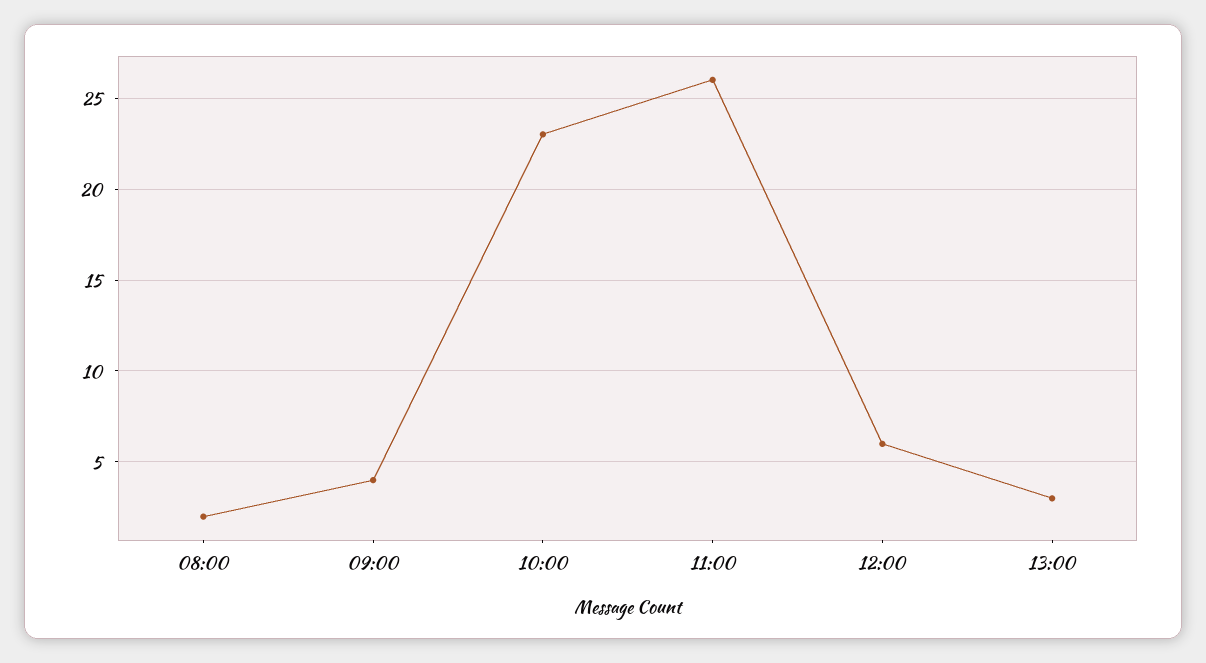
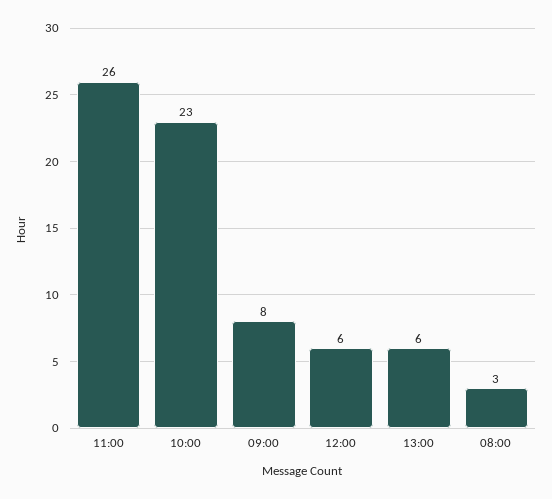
  {
-   "08:00": 2,
+   "08:00": 3,
-   "09:00": 4,
+   "09:00": 8,
    "10:00": 23,
    "11:00": 26,
    "12:00": 6,
-   "13:00": 3
+   "13:00": 6
  }

